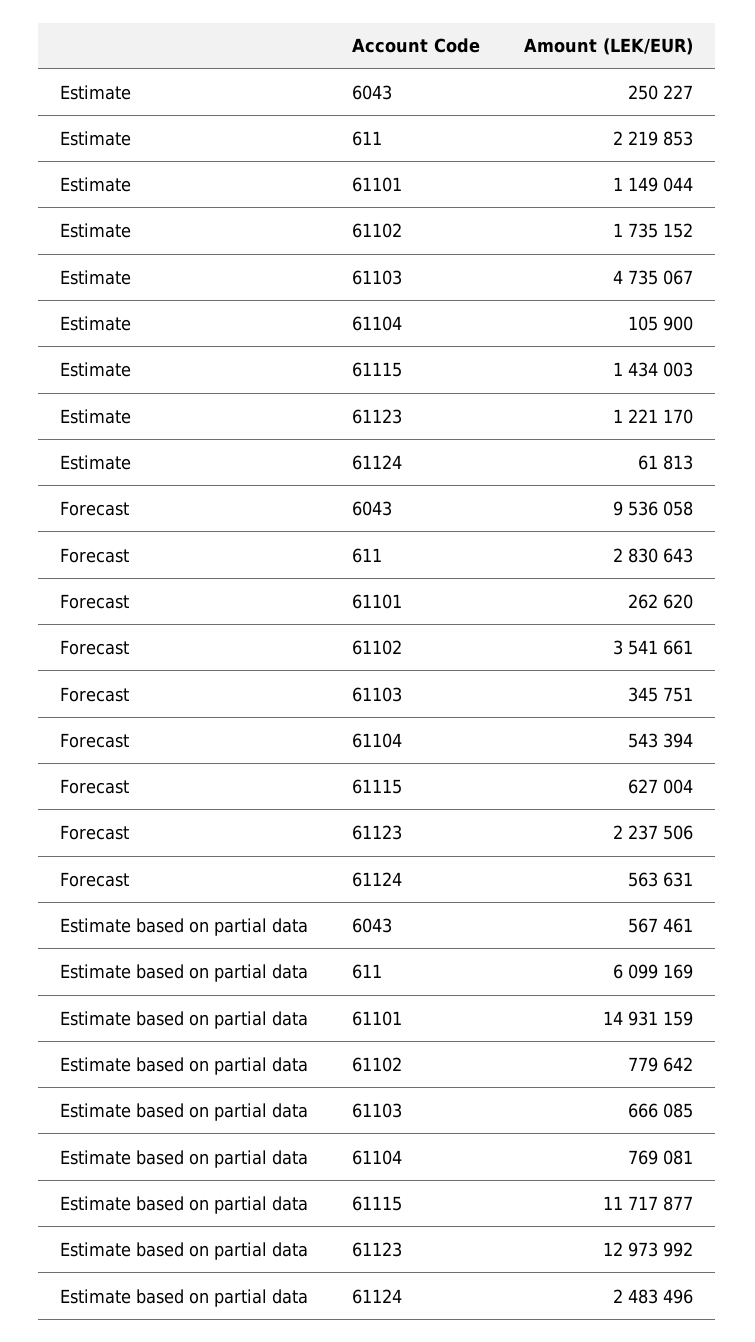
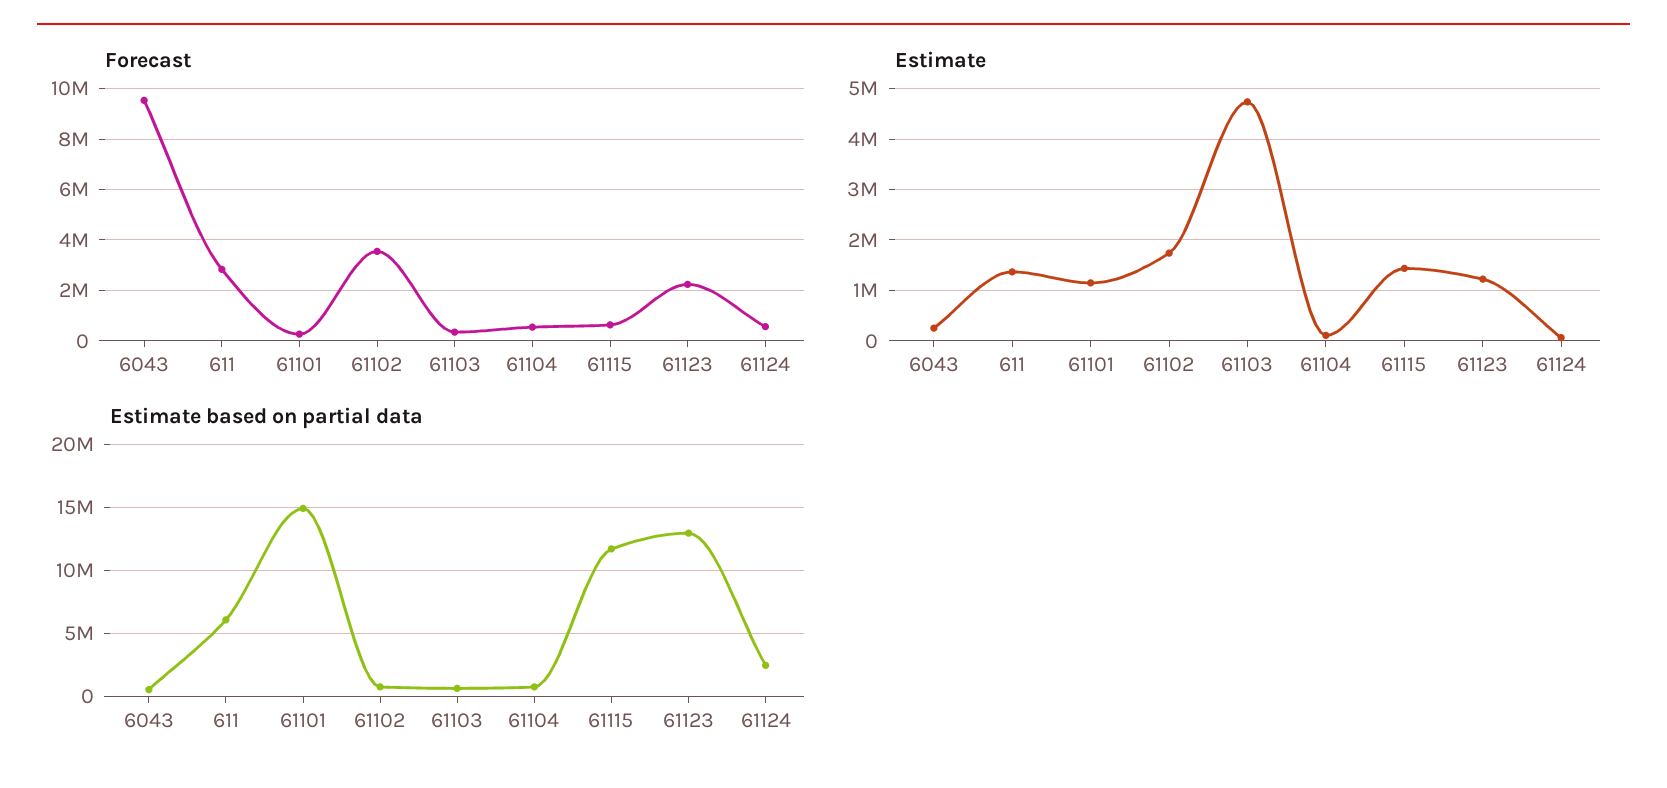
  {
    "Estimate": {
      "6043": 250227,
-     "611": 2219853,
+     "611": 1400000,
      "61101": 1149044,
      "61102": 1735152,
      "61103": 4735067,
      "61104": 105900,
      "61115": 1434003,
      "61123": 1221170,
      "61124": 61813
    },
    "Forecast": {
      "6043": 9536058,
      "611": 2830643,
      "61101": 262620,
      "61102": 3541661,
      "61103": 345751,
      "61104": 543394,
      "61115": 627004,
      "61123": 2237506,
      "61124": 563631
    },
    "Estimate based on partial data": {
      "6043": 567461,
      "611": 6099169,
      "61101": 14931159,
      "61102": 779642,
      "61103": 666085,
      "61104": 769081,
      "61115": 11717877,
      "61123": 12973992,
      "61124": 2483496
    }
  }

